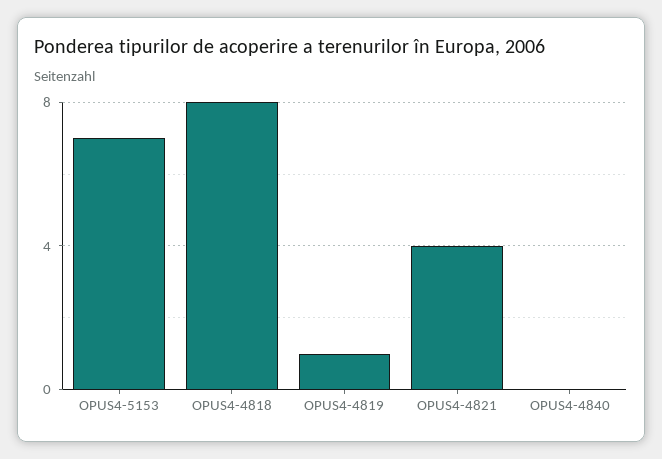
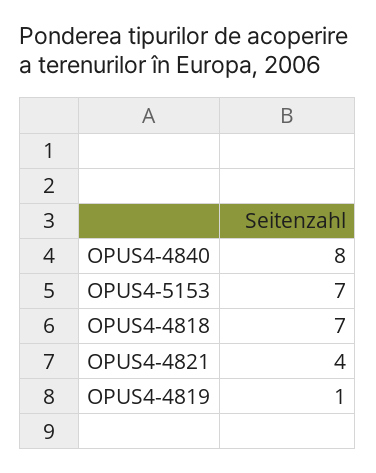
  {
    "OPUS4-5153": 7,
-   "OPUS4-4818": 8,
+   "OPUS4-4818": 7,
    "OPUS4-4819": 1,
    "OPUS4-4821": 4,
-   "OPUS4-4840": 0
+   "OPUS4-4840": 8
  }

